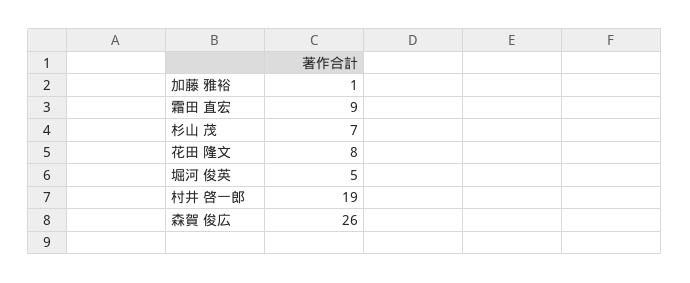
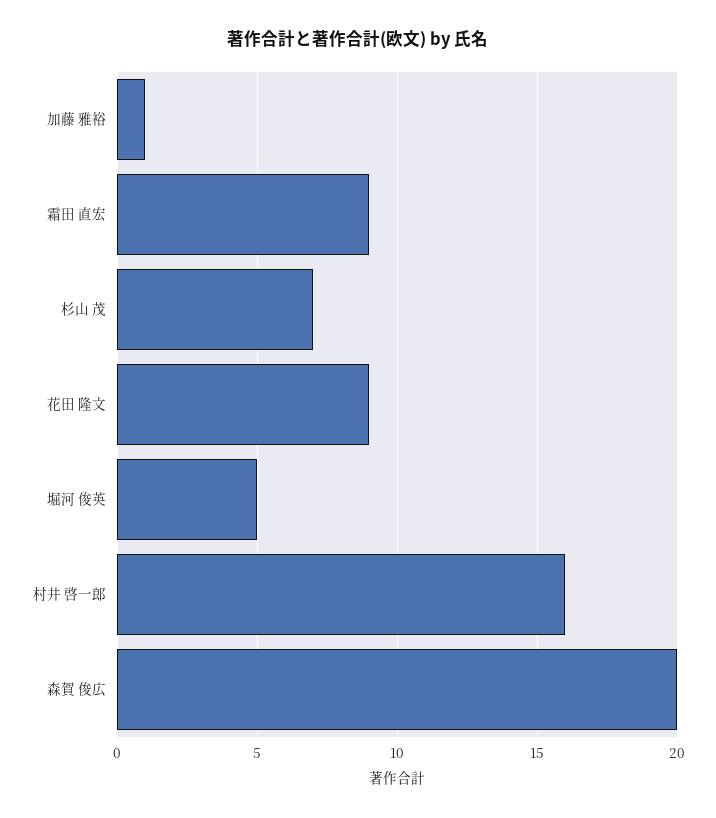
  {
    "加藤 雅裕": 1,
    "霜田 直宏": 9,
    "杉山 茂": 7,
-   "花田 隆文": 8,
+   "花田 隆文": 9,
    "堀河 俊英": 5,
-   "村井 啓一郎": 19,
+   "村井 啓一郎": 16,
-   "森賀 俊広": 26
+   "森賀 俊広": 20
  }

